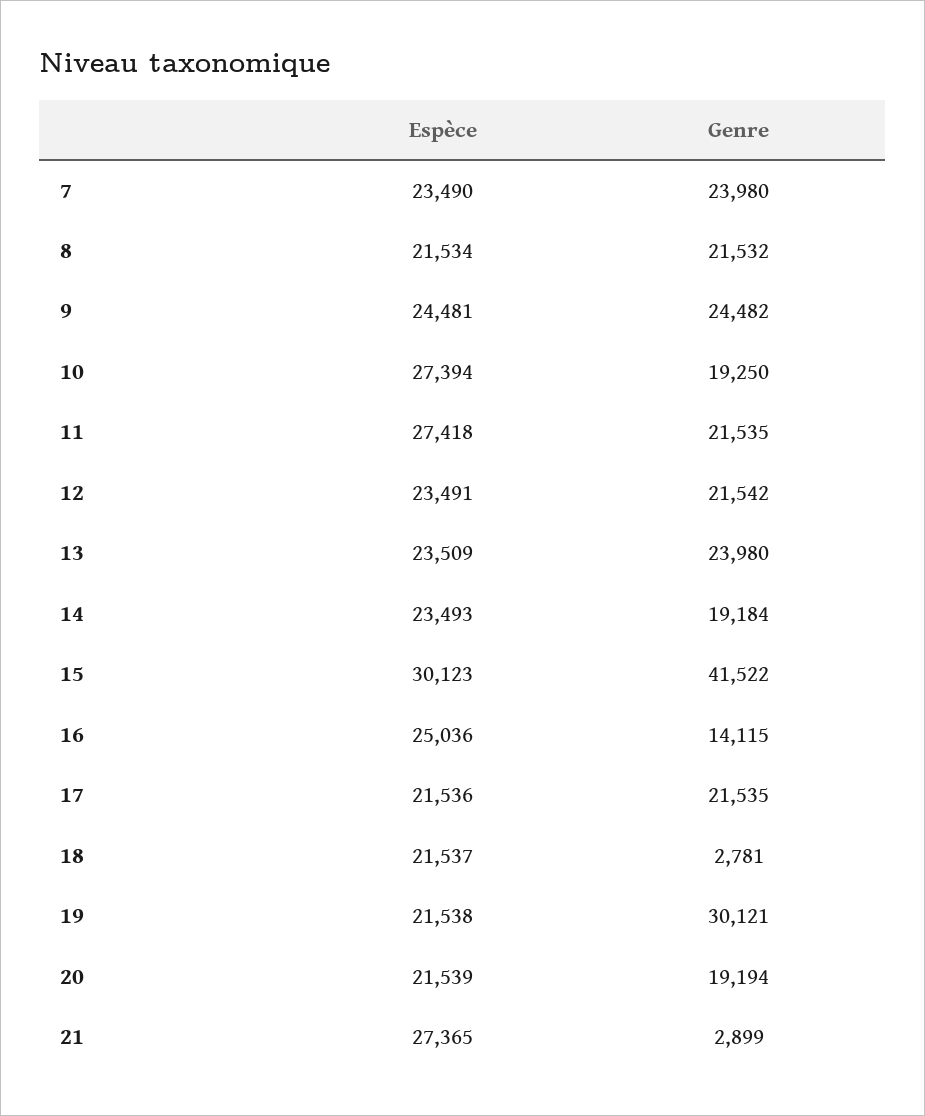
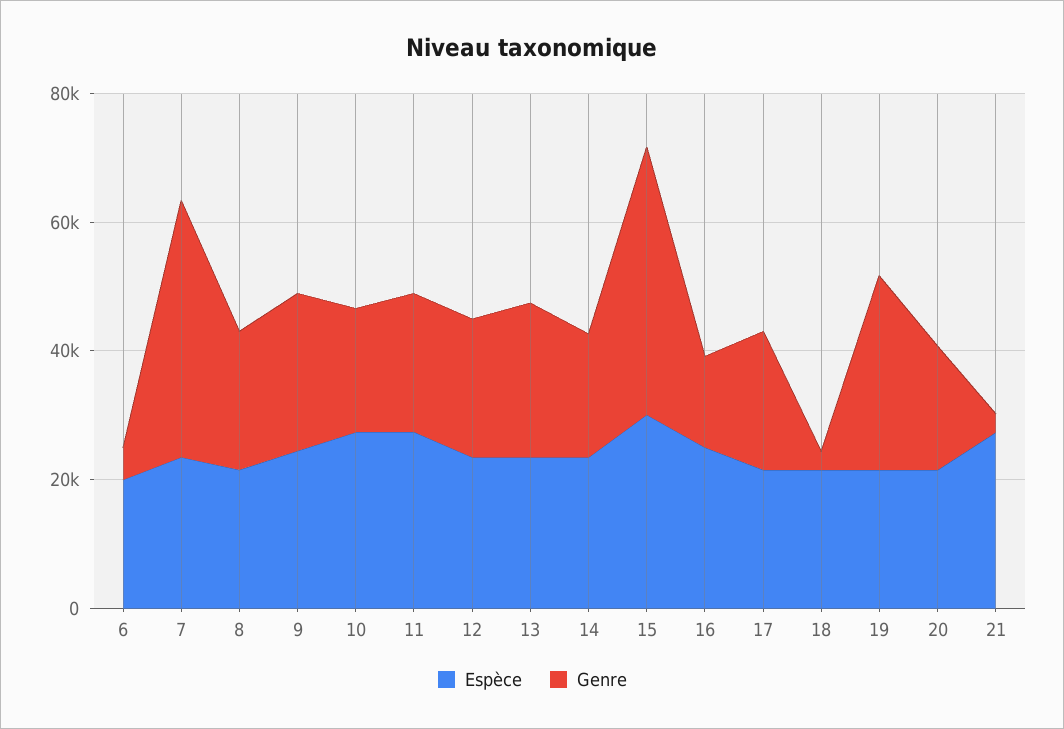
  {
    "Espèce": {
      "7": 23490,
      "8": 21534,
      "9": 24481,
      "10": 27394,
      "11": 27418,
      "12": 23491,
      "13": 23509,
      "14": 23493,
      "15": 30123,
      "16": 25036,
      "17": 21536,
      "18": 21537,
      "19": 21538,
      "20": 21539,
-     "21": 27365
+     "21": 27365,
+     "6": 20000
    },
    "Genre": {
-     "7": 23980,
+     "7": 40000,
      "8": 21532,
      "9": 24482,
      "10": 19250,
      "11": 21535,
      "12": 21542,
      "13": 23980,
      "14": 19184,
      "15": 41522,
      "16": 14115,
      "17": 21535,
      "18": 2781,
      "19": 30121,
      "20": 19194,
-     "21": 2899
+     "21": 2899,
+     "6": 5000
    }
  }

